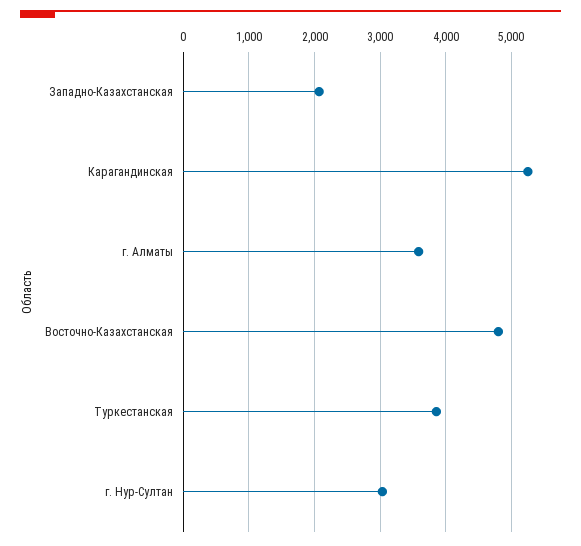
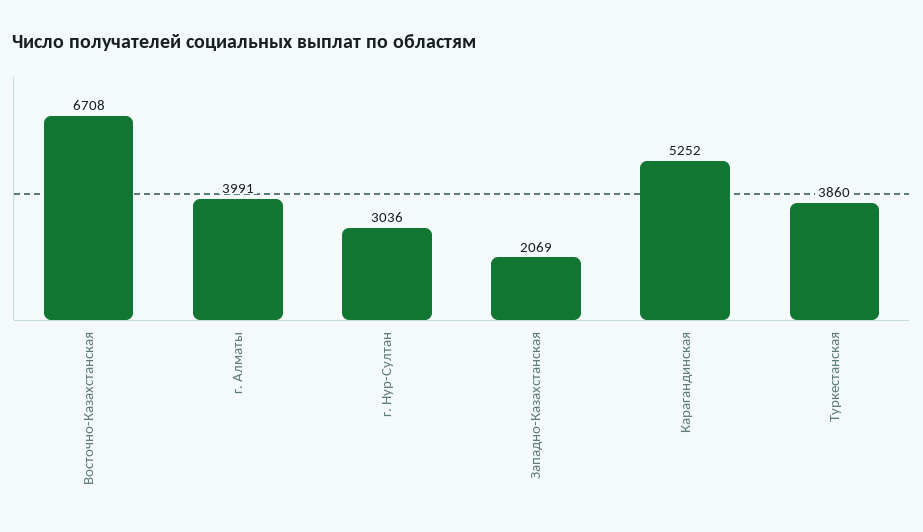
  {
    "Западно-Казахстанская": 2069,
    "Карагандинская": 5252,
-   "г. Алматы": 3600,
+   "г. Алматы": 3991,
-   "Восточно-Казахстанская": 4800,
+   "Восточно-Казахстанская": 6708,
    "Туркестанская": 3860,
    "г. Нур-Султан": 3036
  }

